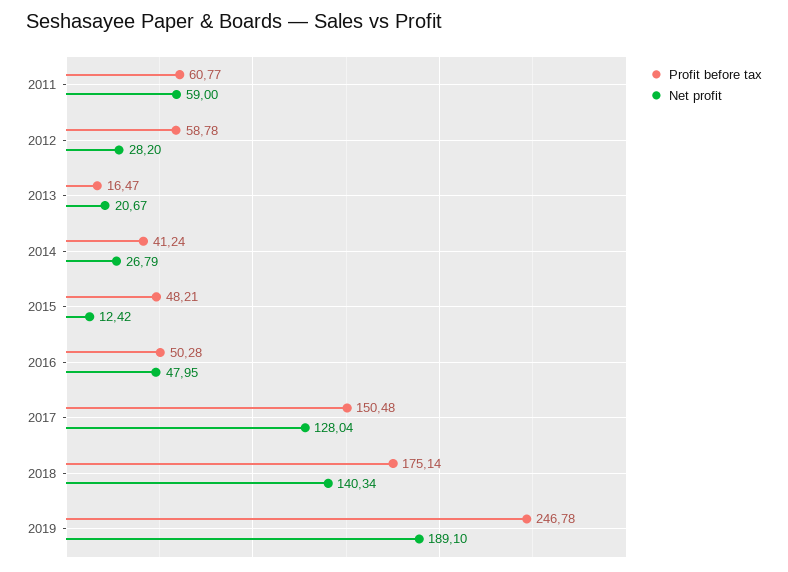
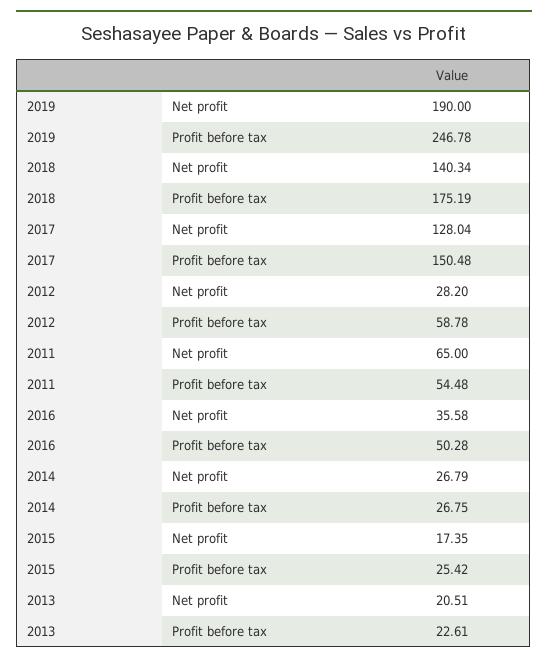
  {
    "Profit before tax": {
-     "2011": 60.77,
+     "2011": 54.48,
      "2012": 58.78,
-     "2013": 16.47,
+     "2013": 22.61,
-     "2014": 41.24,
+     "2014": 26.75,
-     "2015": 48.21,
+     "2015": 25.42,
      "2016": 50.28,
      "2017": 150.48,
-     "2018": 175.14,
+     "2018": 175.19,
      "2019": 246.78
    },
    "Net profit": {
-     "2011": 59,
+     "2011": 65,
      "2012": 28.2,
-     "2013": 20.67,
+     "2013": 20.51,
      "2014": 26.79,
-     "2015": 12.42,
+     "2015": 17.35,
-     "2016": 47.95,
+     "2016": 35.58,
      "2017": 128.04,
      "2018": 140.34,
-     "2019": 189.1
+     "2019": 190
    }
  }

